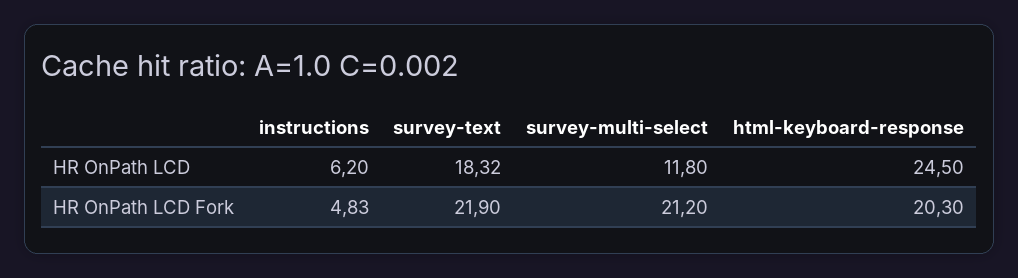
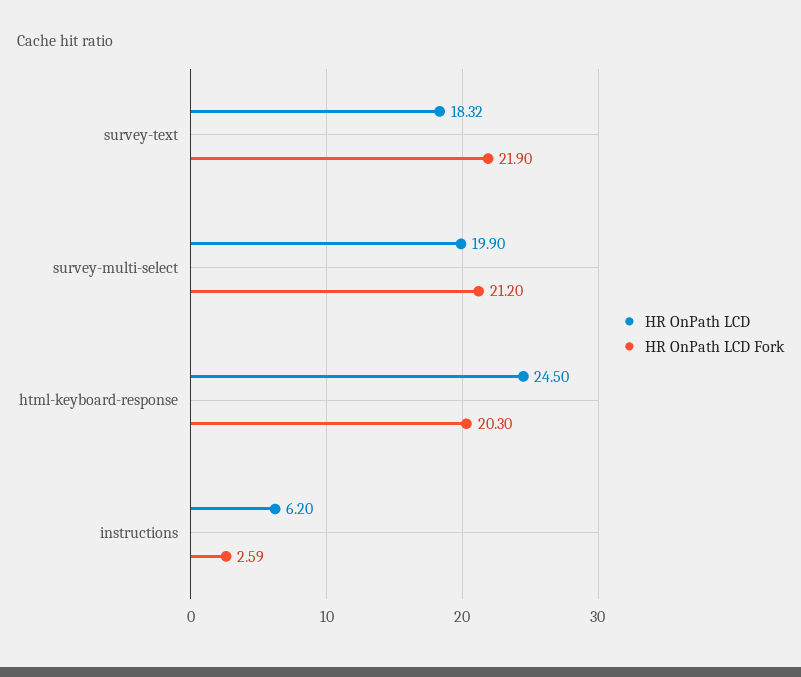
  {
    "HR OnPath LCD": {
      "instructions": 6.2,
      "survey-text": 18.32,
-     "survey-multi-select": 11.8,
+     "survey-multi-select": 19.9,
      "html-keyboard-response": 24.5
    },
    "HR OnPath LCD Fork": {
-     "instructions": 4.83,
+     "instructions": 2.59,
      "survey-text": 21.9,
      "survey-multi-select": 21.2,
      "html-keyboard-response": 20.3
    }
  }

